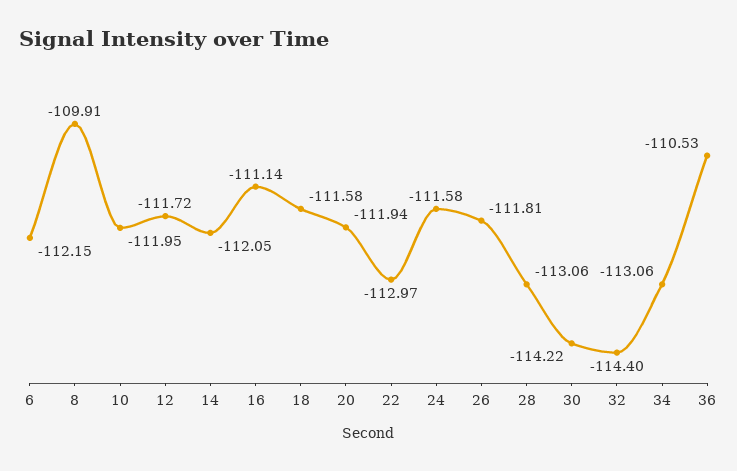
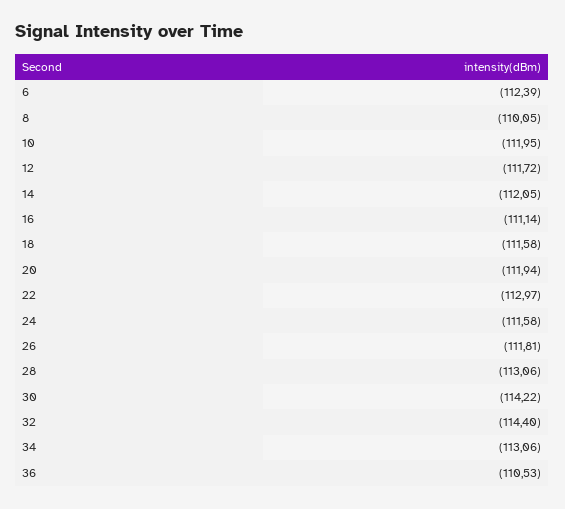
  {
-   "6": -112.15,
+   "6": -112.39,
-   "8": -109.91,
+   "8": -110.05,
    "10": -111.95,
    "12": -111.72,
    "14": -112.05,
    "16": -111.14,
    "18": -111.58,
    "20": -111.94,
    "22": -112.97,
    "24": -111.58,
    "26": -111.81,
    "28": -113.06,
    "30": -114.22,
    "32": -114.4,
    "34": -113.06,
    "36": -110.53
  }

